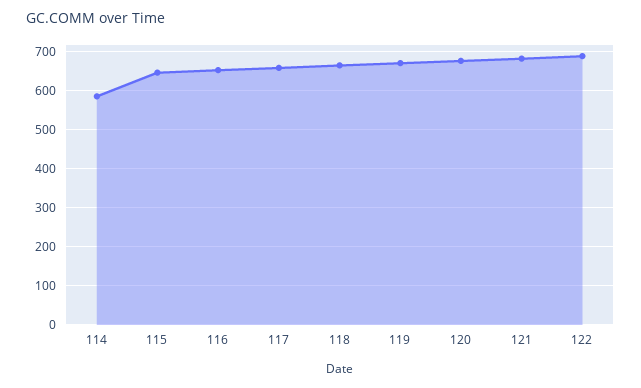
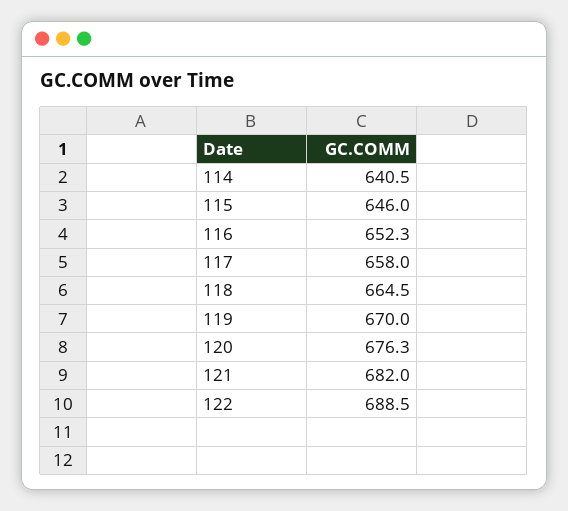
  {
-   "114": 580,
+   "114": 640.5,
    "115": 646,
    "116": 652.3,
    "117": 658,
    "118": 664.5,
    "119": 670,
    "120": 676.3,
    "121": 682,
    "122": 688.5
  }

